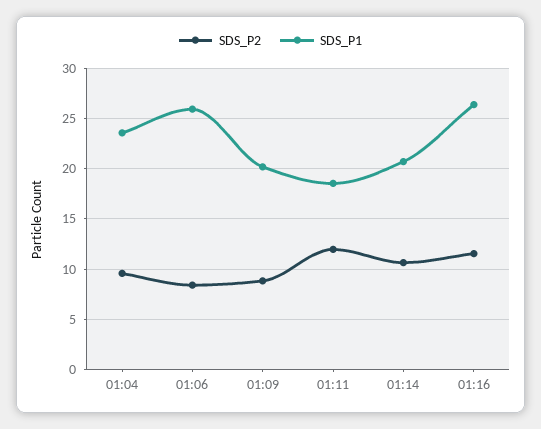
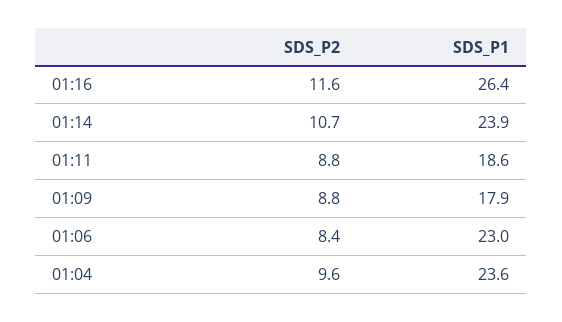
  {
    "SDS_P2": {
      "01:04": 9.6,
      "01:06": 8.4,
      "01:09": 8.8,
-     "01:11": 12,
+     "01:11": 8.8,
      "01:14": 10.7,
      "01:16": 11.6
    },
    "SDS_P1": {
      "01:04": 23.6,
-     "01:06": 26,
+     "01:06": 23,
-     "01:09": 20,
+     "01:09": 17.9,
      "01:11": 18.6,
-     "01:14": 21,
+     "01:14": 23.9,
      "01:16": 26.4
    }
  }

